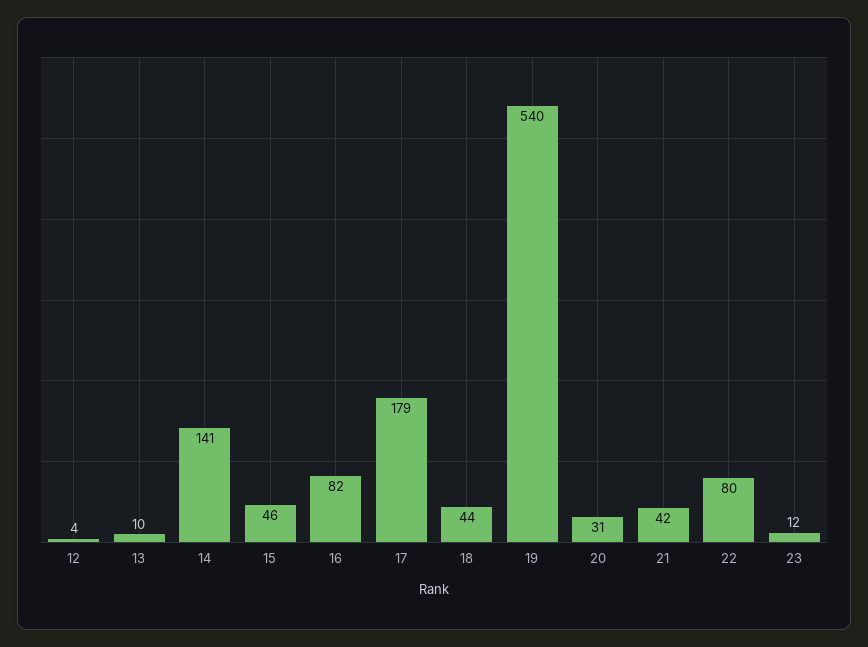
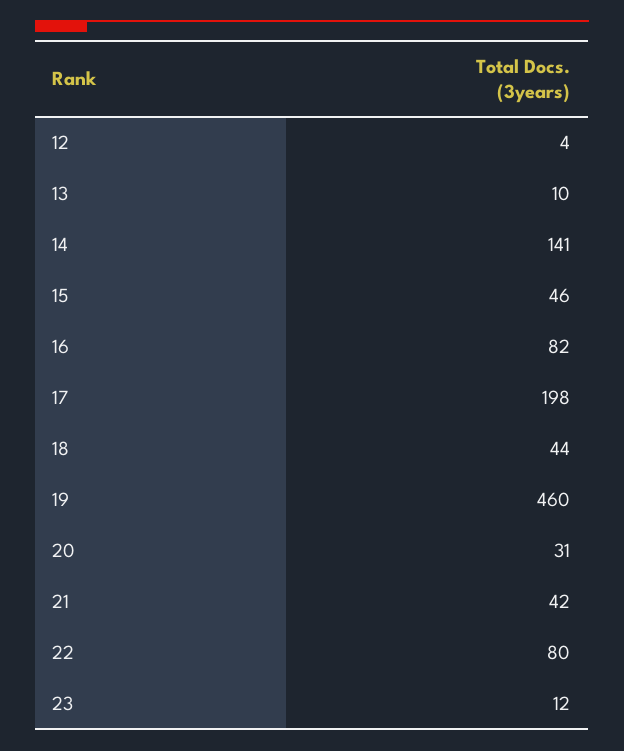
  {
    "12": 4,
    "13": 10,
    "14": 141,
    "15": 46,
    "16": 82,
-   "17": 179,
+   "17": 198,
    "18": 44,
-   "19": 540,
+   "19": 460,
    "20": 31,
    "21": 42,
    "22": 80,
    "23": 12
  }

